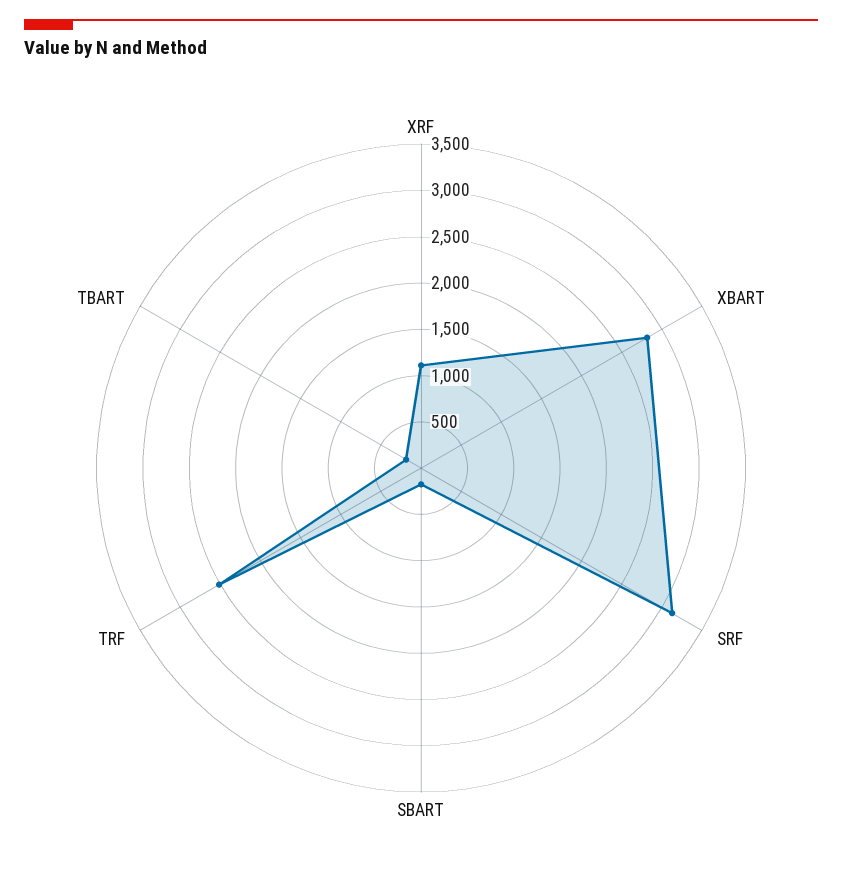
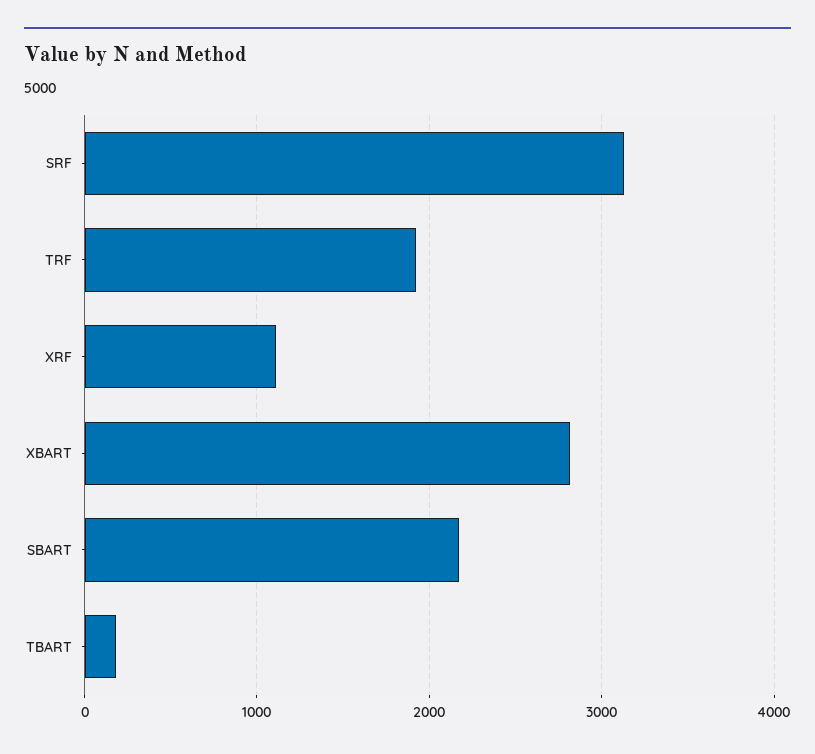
  {
    "XRF": 1100,
    "XBART": 2800,
    "SRF": 3100,
-   "SBART": 200,
+   "SBART": 2200,
-   "TRF": 2500,
+   "TRF": 1900,
    "TBART": 200
  }

